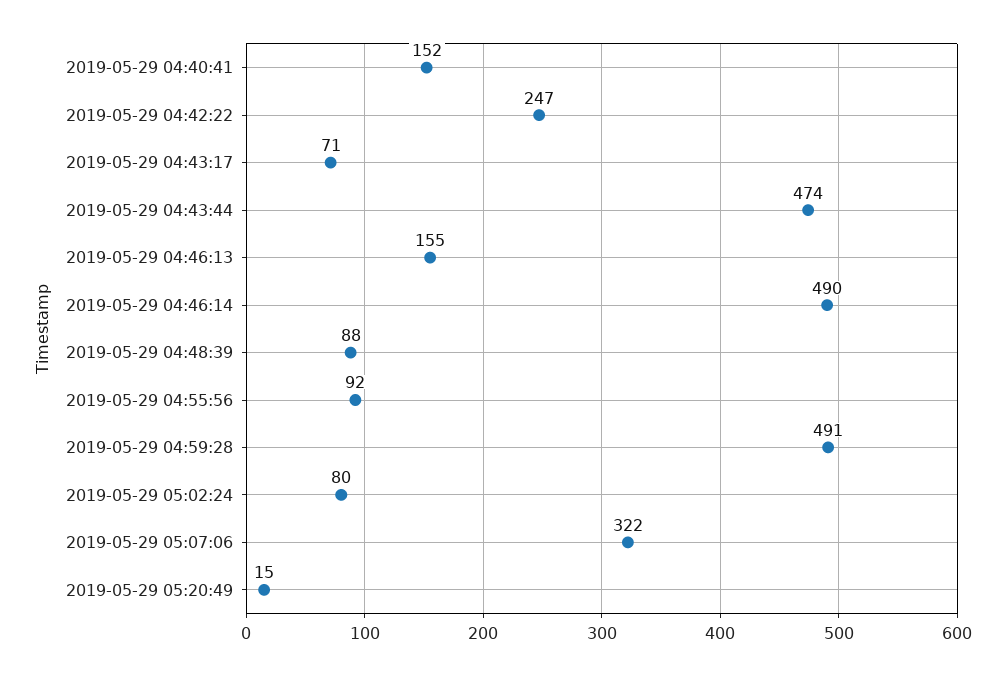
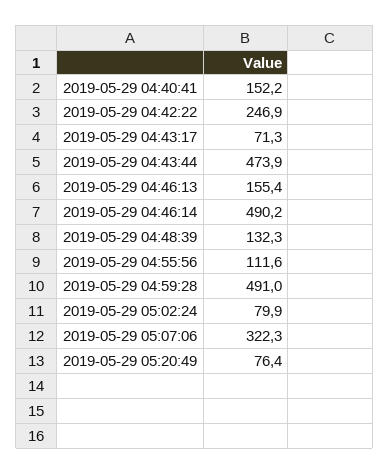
  {
    "2019-05-29 04:40:41": 152.2,
    "2019-05-29 04:42:22": 246.9,
    "2019-05-29 04:43:17": 71.3,
    "2019-05-29 04:43:44": 473.9,
    "2019-05-29 04:46:13": 155.4,
    "2019-05-29 04:46:14": 490.2,
-   "2019-05-29 04:48:39": 88,
+   "2019-05-29 04:48:39": 132.3,
-   "2019-05-29 04:55:56": 92,
+   "2019-05-29 04:55:56": 111.6,
    "2019-05-29 04:59:28": 491,
    "2019-05-29 05:02:24": 79.9,
    "2019-05-29 05:07:06": 322.3,
-   "2019-05-29 05:20:49": 15
+   "2019-05-29 05:20:49": 76.4
  }

